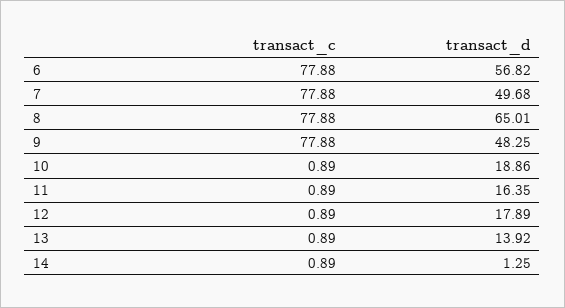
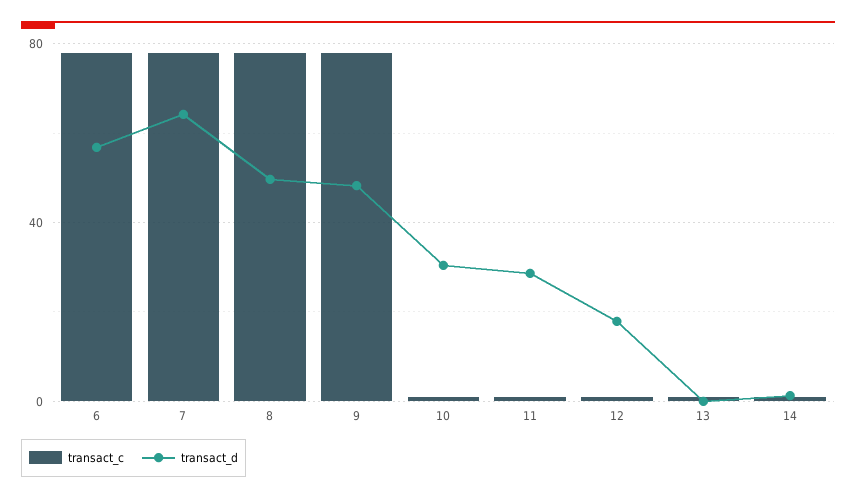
  {
    "transact_c": {
      "6": 77.88,
      "7": 77.88,
      "8": 77.88,
      "9": 77.88,
      "10": 0.89,
      "11": 0.89,
      "12": 0.89,
      "13": 0.89,
      "14": 0.89
    },
    "transact_d": {
      "6": 56.82,
-     "7": 49.68,
+     "7": 65,
-     "8": 65.01,
+     "8": 50,
      "9": 48.25,
-     "10": 18.86,
+     "10": 30,
-     "11": 16.35,
+     "11": 30,
      "12": 17.89,
-     "13": 13.92,
+     "13": 0,
      "14": 1.25
    }
  }

